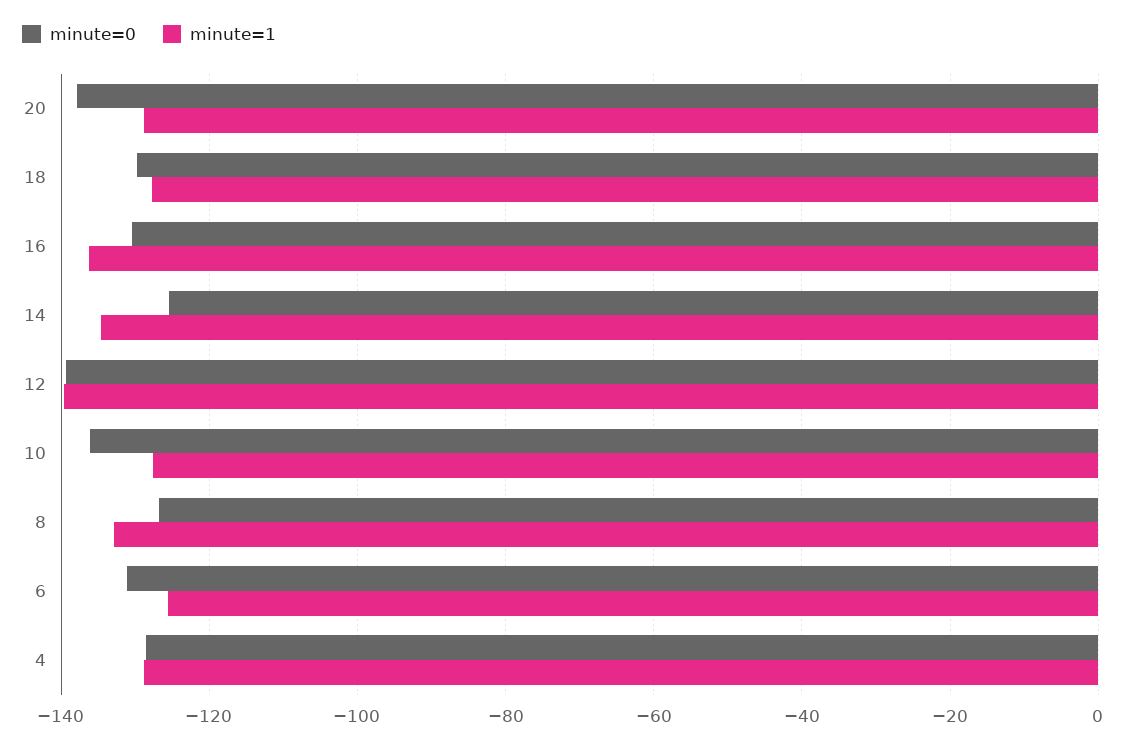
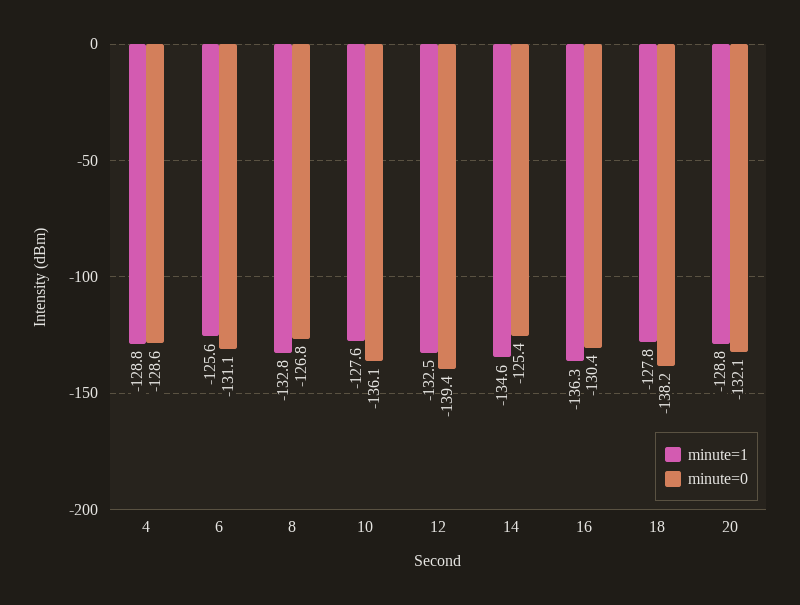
  {
    "minute=0": {
-     "20": -138,
+     "20": -132.1,
-     "18": -130,
+     "18": -138.2,
      "16": -130.4,
      "14": -125.4,
      "12": -139.4,
      "10": -136.1,
      "8": -126.8,
      "6": -131.1,
      "4": -128.6
    },
    "minute=1": {
      "20": -128.8,
      "18": -127.8,
      "16": -136.3,
      "14": -134.6,
-     "12": -140,
+     "12": -132.5,
      "10": -127.6,
      "8": -132.8,
      "6": -125.6,
      "4": -128.8
    }
  }

